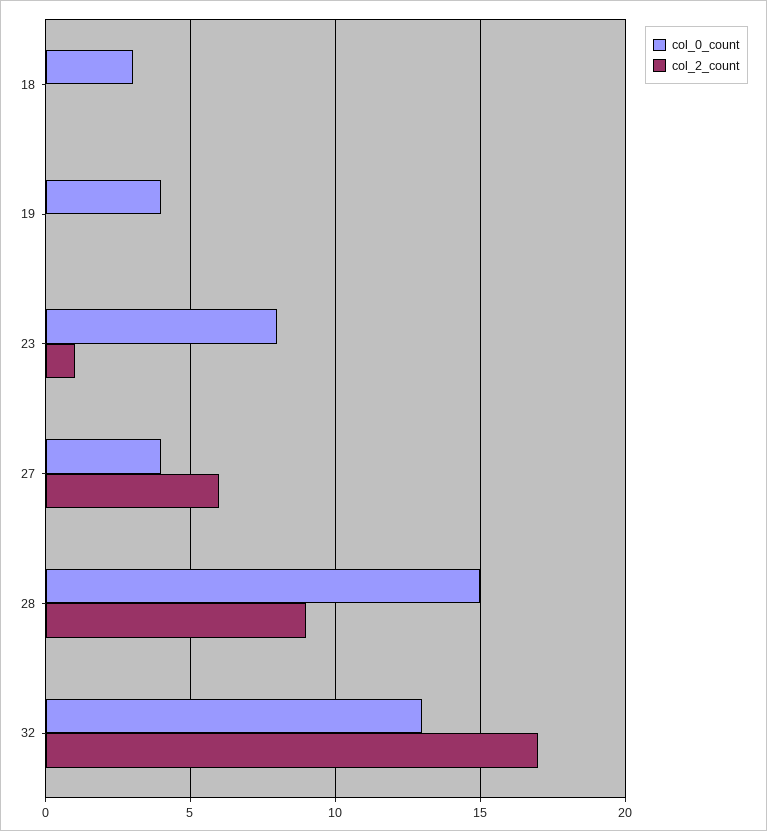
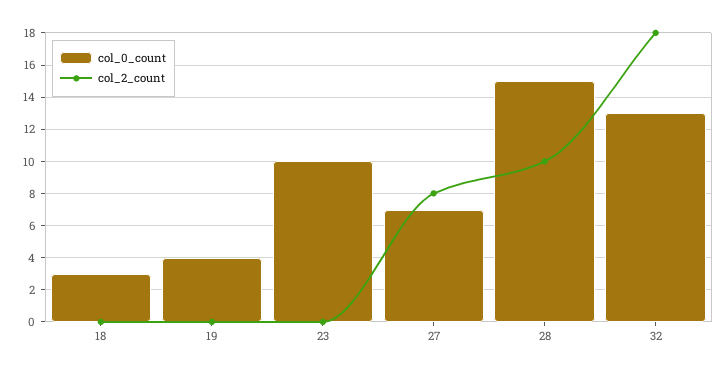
  {
    "col_0_count": {
      "18": 3,
      "19": 4,
-     "23": 8,
+     "23": 10,
-     "27": 4,
+     "27": 7,
      "28": 15,
      "32": 13
    },
    "col_2_count": {
      "18": 0,
      "19": 0,
-     "23": 1,
+     "23": 0,
-     "27": 6,
+     "27": 8,
-     "28": 9,
+     "28": 10,
-     "32": 17
+     "32": 18
    }
  }

